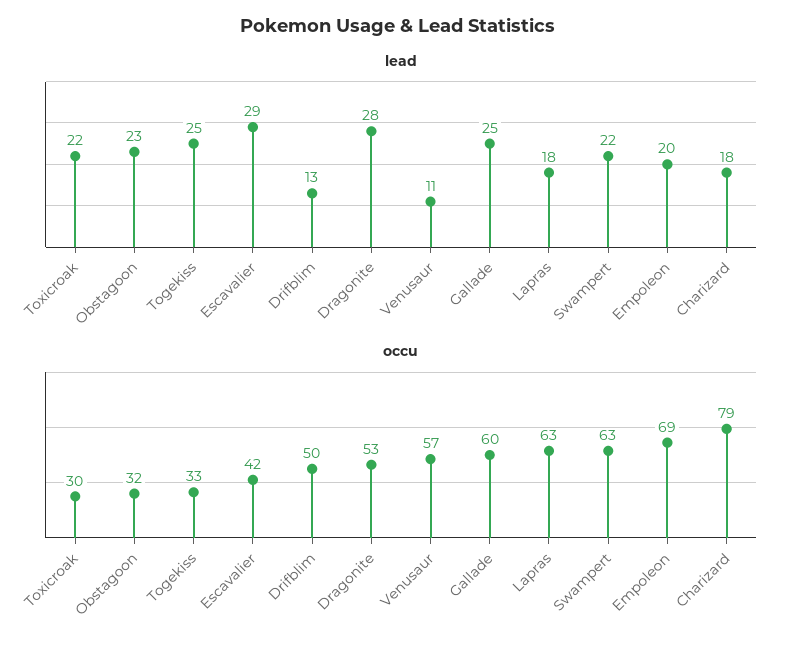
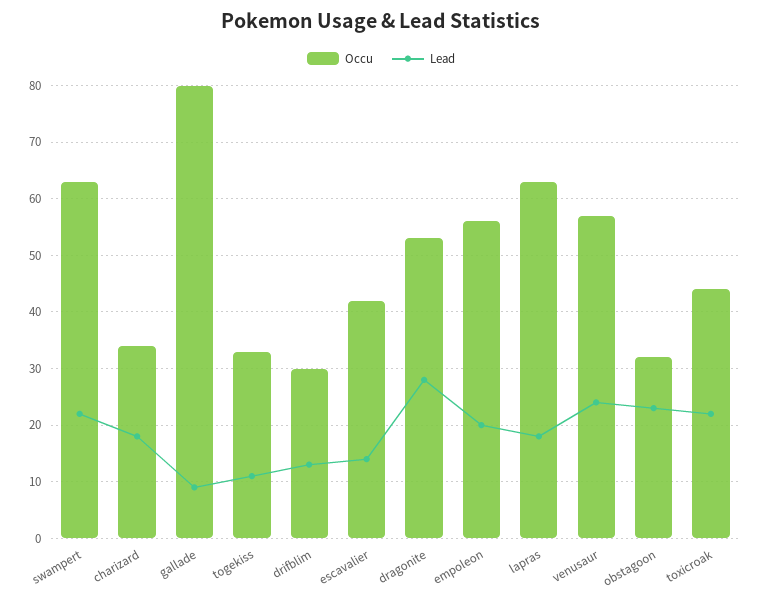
  {
    "lead": {
      "Toxicroak": 22,
      "Obstagoon": 23,
-     "Togekiss": 25,
+     "Togekiss": 10,
-     "Escavalier": 29,
+     "Escavalier": 15,
      "Drifblim": 13,
      "Dragonite": 28,
-     "Venusaur": 11,
+     "Venusaur": 25,
-     "Gallade": 25,
+     "Gallade": 10,
      "Lapras": 18,
      "Swampert": 22,
      "Empoleon": 20,
      "Charizard": 18
    },
    "occu": {
-     "Toxicroak": 30,
+     "Toxicroak": 45,
      "Obstagoon": 32,
      "Togekiss": 33,
      "Escavalier": 42,
-     "Drifblim": 50,
+     "Drifblim": 30,
      "Dragonite": 53,
      "Venusaur": 57,
-     "Gallade": 60,
+     "Gallade": 80,
      "Lapras": 63,
      "Swampert": 63,
-     "Empoleon": 69,
+     "Empoleon": 55,
-     "Charizard": 79
+     "Charizard": 35
    }
  }

